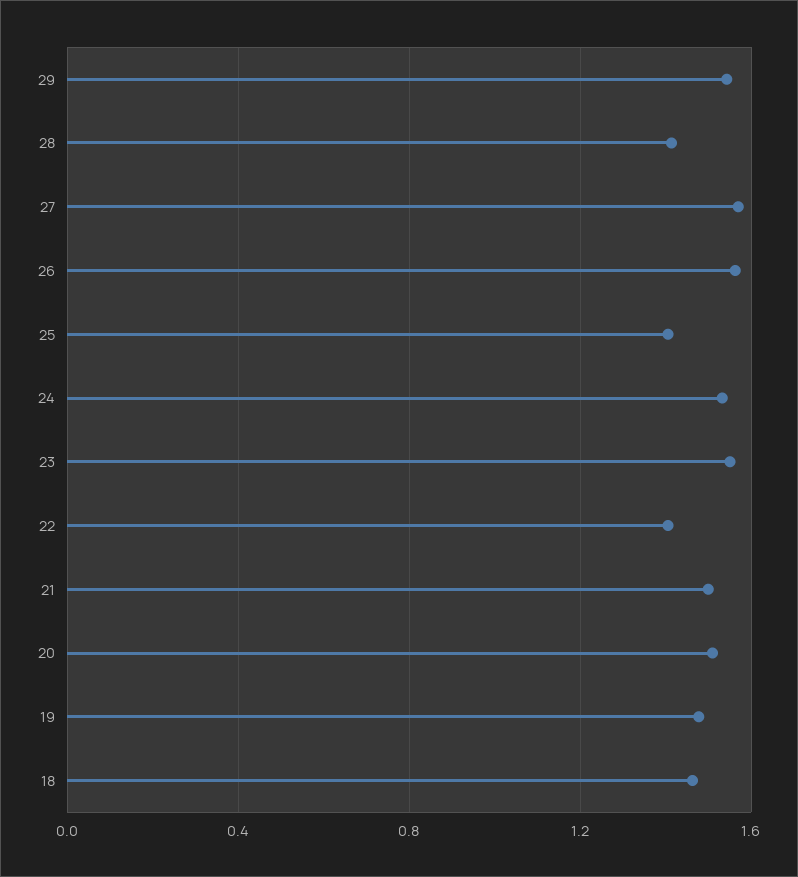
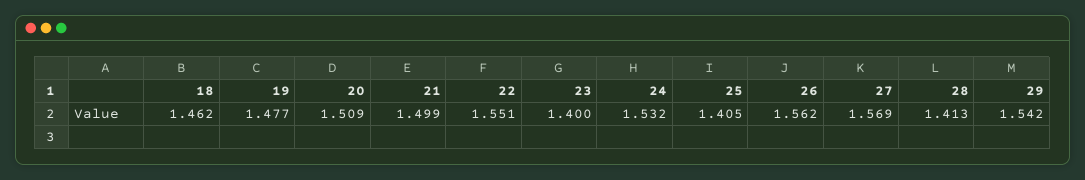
  {
    "29": 1.542,
    "28": 1.413,
    "27": 1.569,
    "26": 1.562,
    "25": 1.405,
    "24": 1.532,
-   "23": 1.55,
+   "23": 1.4,
-   "22": 1.4,
+   "22": 1.551,
    "21": 1.499,
    "20": 1.509,
    "19": 1.477,
    "18": 1.462
  }

